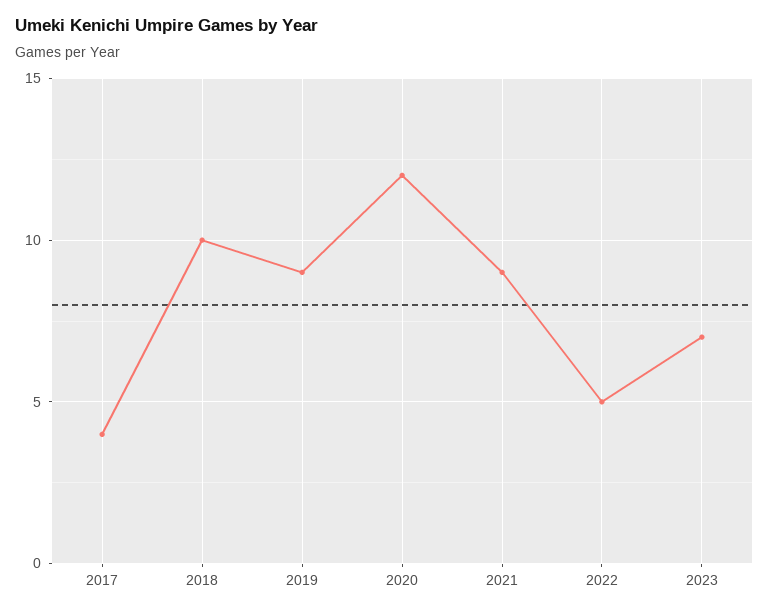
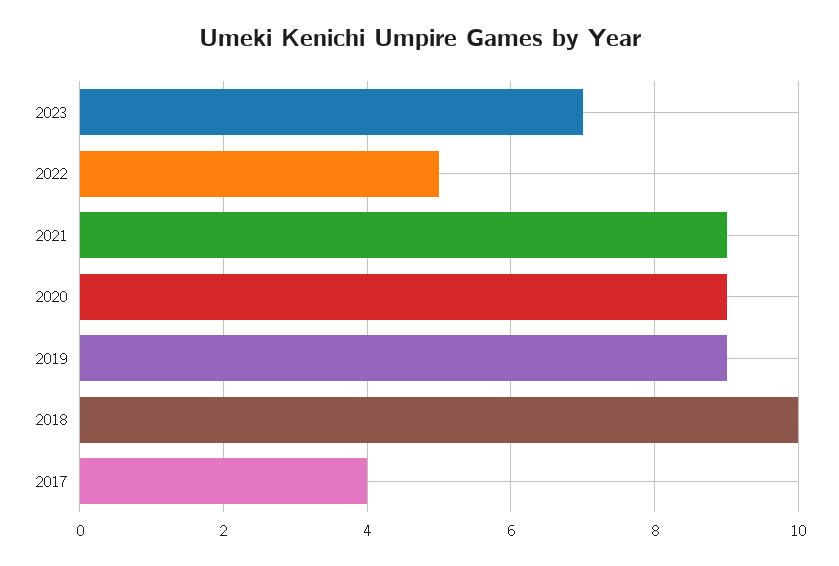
  {
    "2017": 4,
    "2018": 10,
    "2019": 9,
-   "2020": 12,
+   "2020": 9,
    "2021": 9,
    "2022": 5,
    "2023": 7
  }

